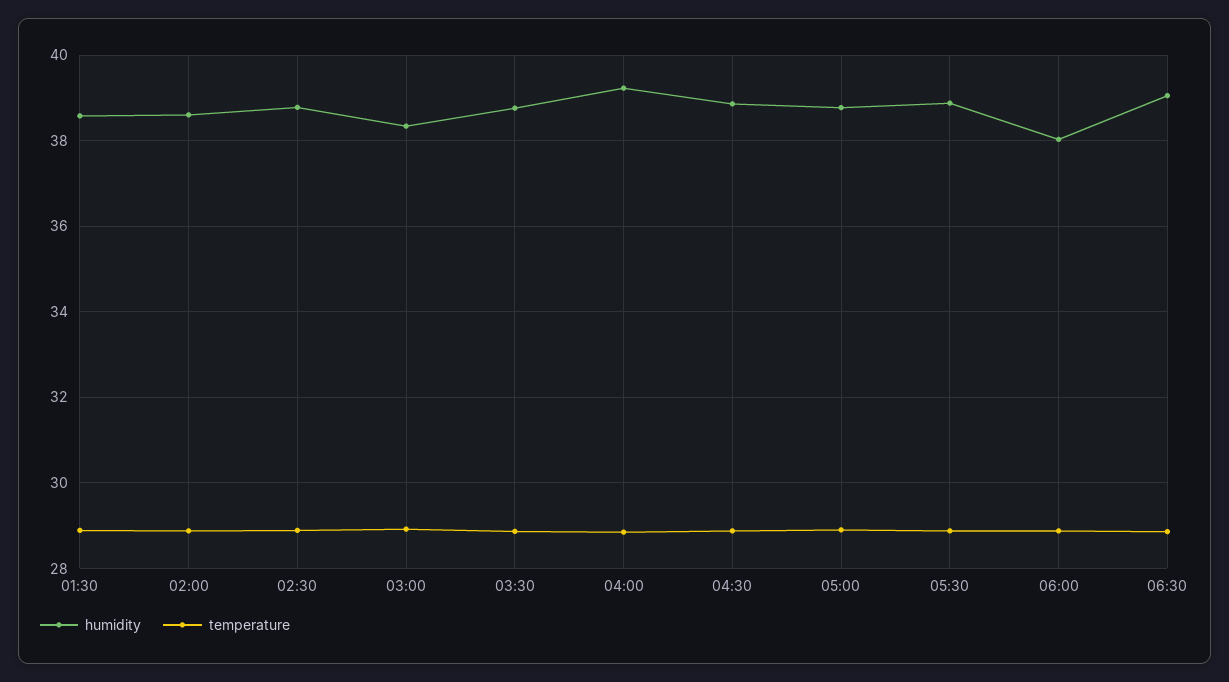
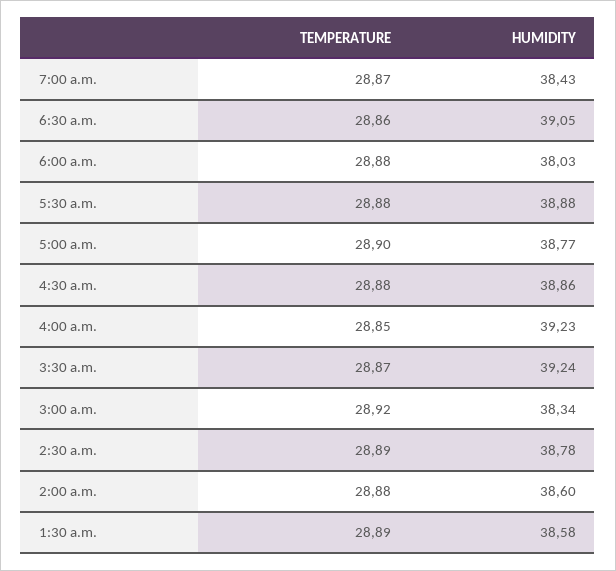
  {
    "humidity": {
      "01:30": 38.58,
      "02:00": 38.6,
      "02:30": 38.78,
      "03:00": 38.34,
-     "03:30": 38.8,
+     "03:30": 39.24,
      "04:00": 39.23,
      "04:30": 38.86,
      "05:00": 38.77,
      "05:30": 38.88,
      "06:00": 38.03,
-     "06:30": 39.05
+     "06:30": 39.05,
+     "7:00 a.m.": 38.43
    },
    "temperature": {
      "01:30": 28.89,
      "02:00": 28.88,
      "02:30": 28.89,
      "03:00": 28.92,
      "03:30": 28.87,
      "04:00": 28.85,
      "04:30": 28.88,
      "05:00": 28.9,
      "05:30": 28.88,
      "06:00": 28.88,
-     "06:30": 28.86
+     "06:30": 28.86,
+     "7:00 a.m.": 28.87
    }
  }

